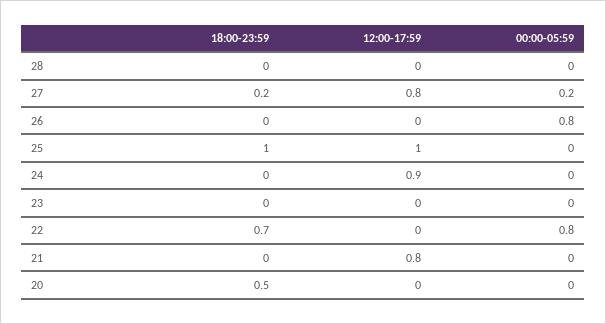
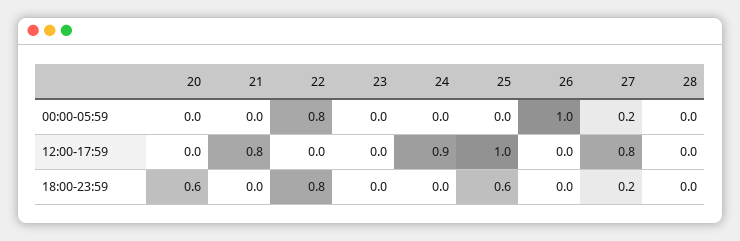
  {
    "18:00-23:59": {
      "28": 0,
      "27": 0.2,
      "26": 0,
-     "25": 1,
+     "25": 0.6,
      "24": 0,
      "23": 0,
-     "22": 0.7,
+     "22": 0.8,
      "21": 0,
-     "20": 0.5
+     "20": 0.6
    },
    "12:00-17:59": {
      "28": 0,
      "27": 0.8,
      "26": 0,
      "25": 1,
      "24": 0.9,
      "23": 0,
      "22": 0,
      "21": 0.8,
      "20": 0
    },
    "00:00-05:59": {
      "28": 0,
      "27": 0.2,
-     "26": 0.8,
+     "26": 1,
      "25": 0,
      "24": 0,
      "23": 0,
      "22": 0.8,
      "21": 0,
      "20": 0
    }
  }

